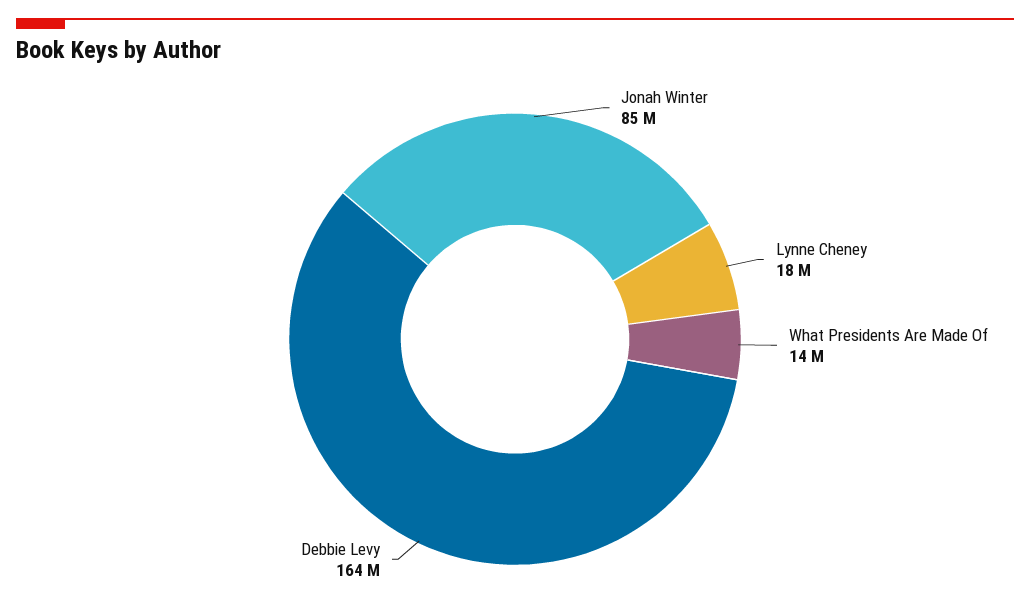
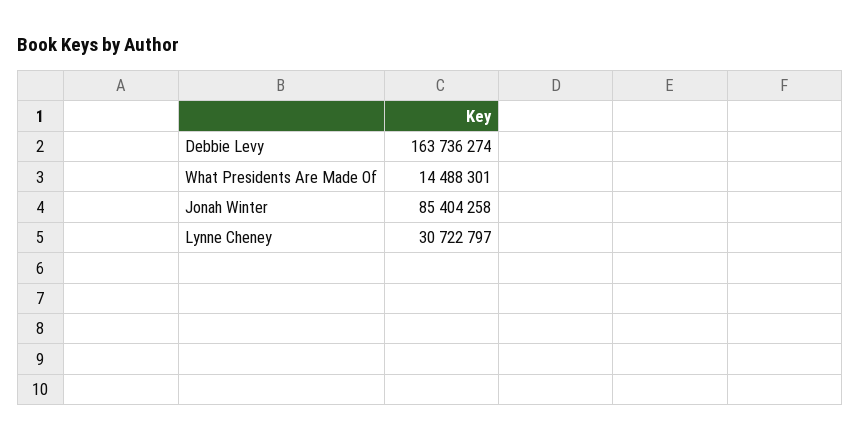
  {
    "Jonah Winter": 85404258,
-   "Lynne Cheney": 18000000,
+   "Lynne Cheney": 30722797,
    "What Presidents Are Made Of": 14488301,
    "Debbie Levy": 163736274
  }

